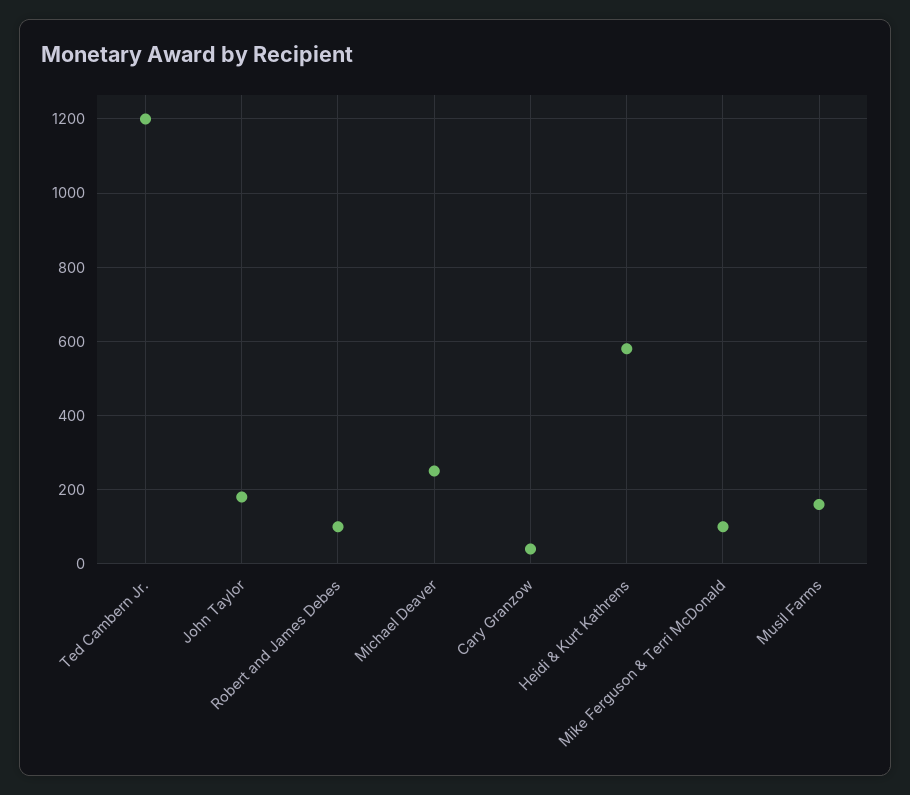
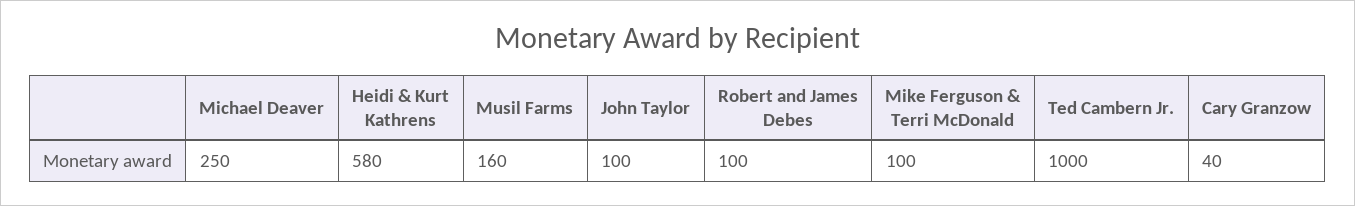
  {
-   "Ted Cambern Jr.": 1200,
+   "Ted Cambern Jr.": 1000,
-   "John Taylor": 180,
+   "John Taylor": 100,
    "Robert and James Debes": 100,
    "Michael Deaver": 250,
    "Cary Granzow": 40,
    "Heidi & Kurt Kathrens": 580,
    "Mike Ferguson & Terri McDonald": 100,
    "Musil Farms": 160
  }

